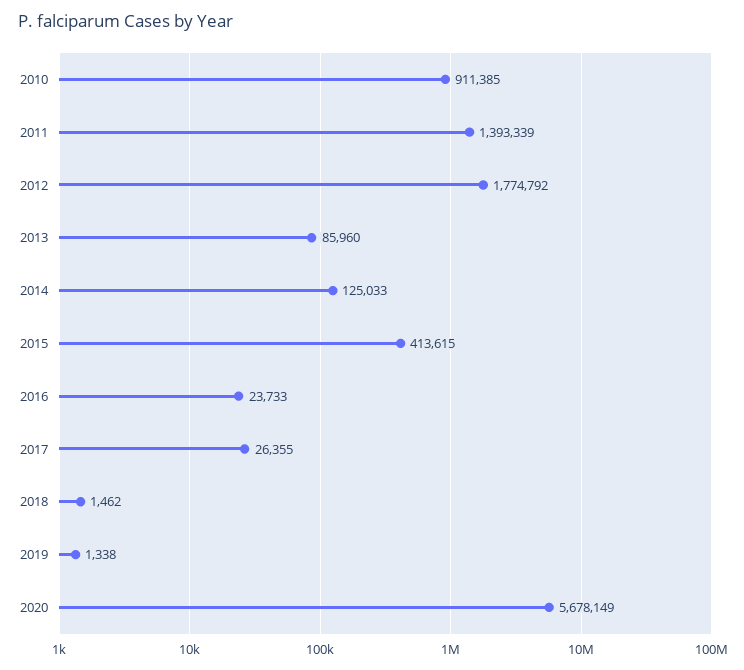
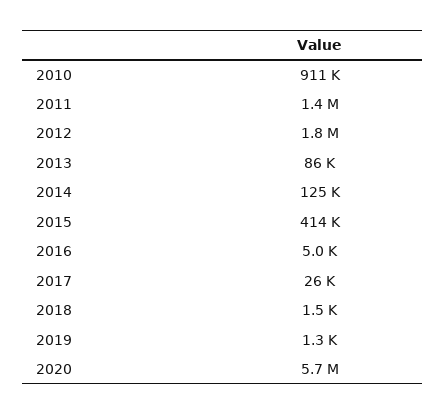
  {
    "2010": 911385,
    "2011": 1393339,
    "2012": 1774792,
    "2013": 85960,
    "2014": 125033,
    "2015": 413615,
-   "2016": 23733,
+   "2016": 5000,
    "2017": 26355,
    "2018": 1462,
    "2019": 1338,
    "2020": 5678149
  }

